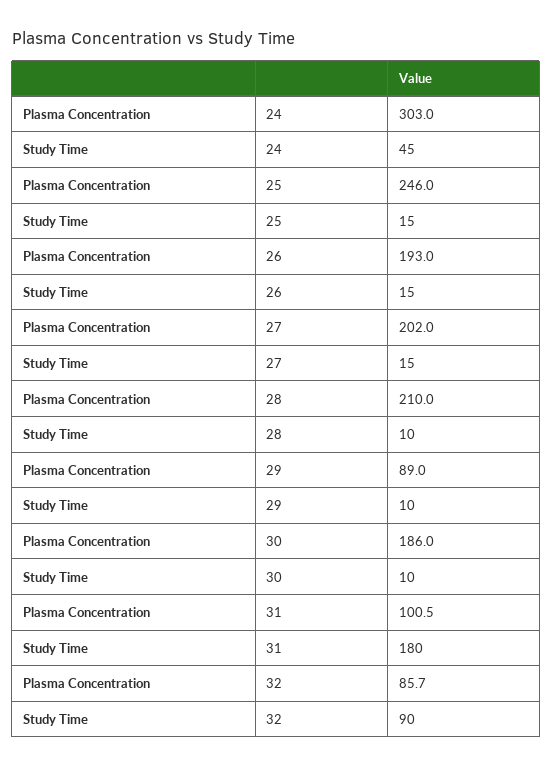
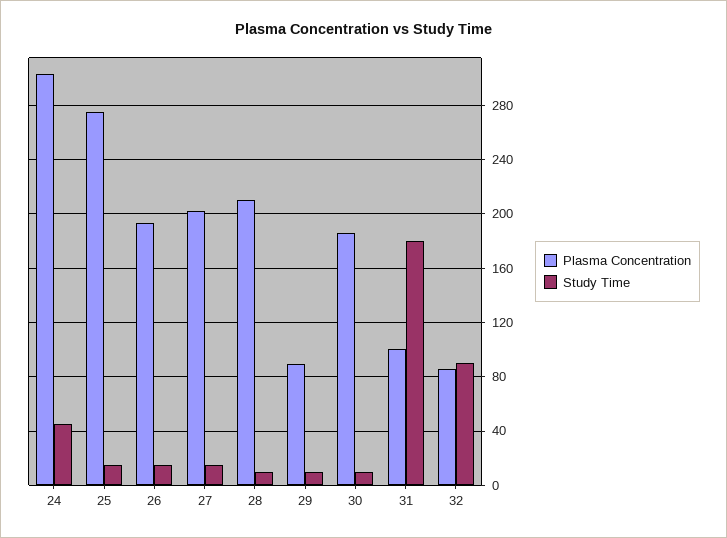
  {
    "Plasma Concentration": {
      "24": 303,
-     "25": 246,
+     "25": 275,
      "26": 193,
      "27": 202,
      "28": 210,
      "29": 89,
      "30": 186,
      "31": 100.5,
      "32": 85.7
    },
    "Study Time": {
      "24": 45,
      "25": 15,
      "26": 15,
      "27": 15,
      "28": 10,
      "29": 10,
      "30": 10,
      "31": 180,
      "32": 90
    }
  }

